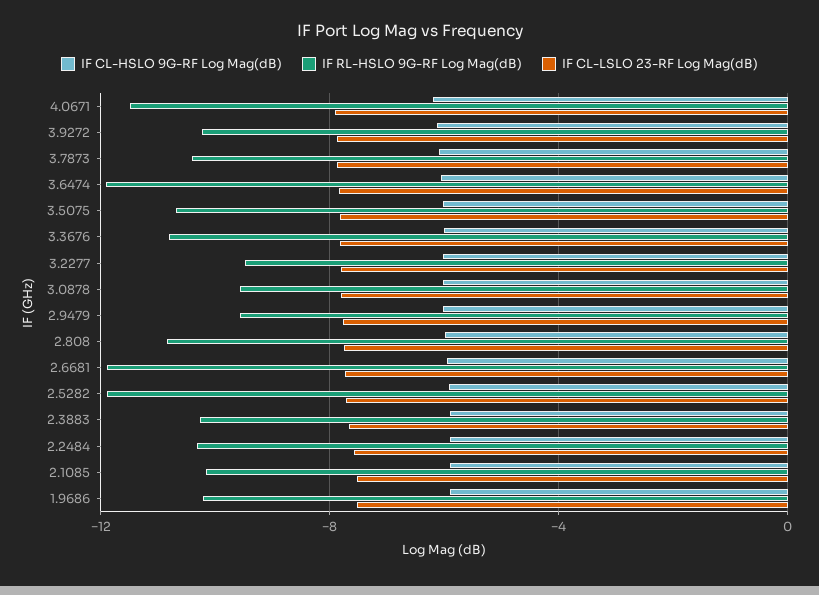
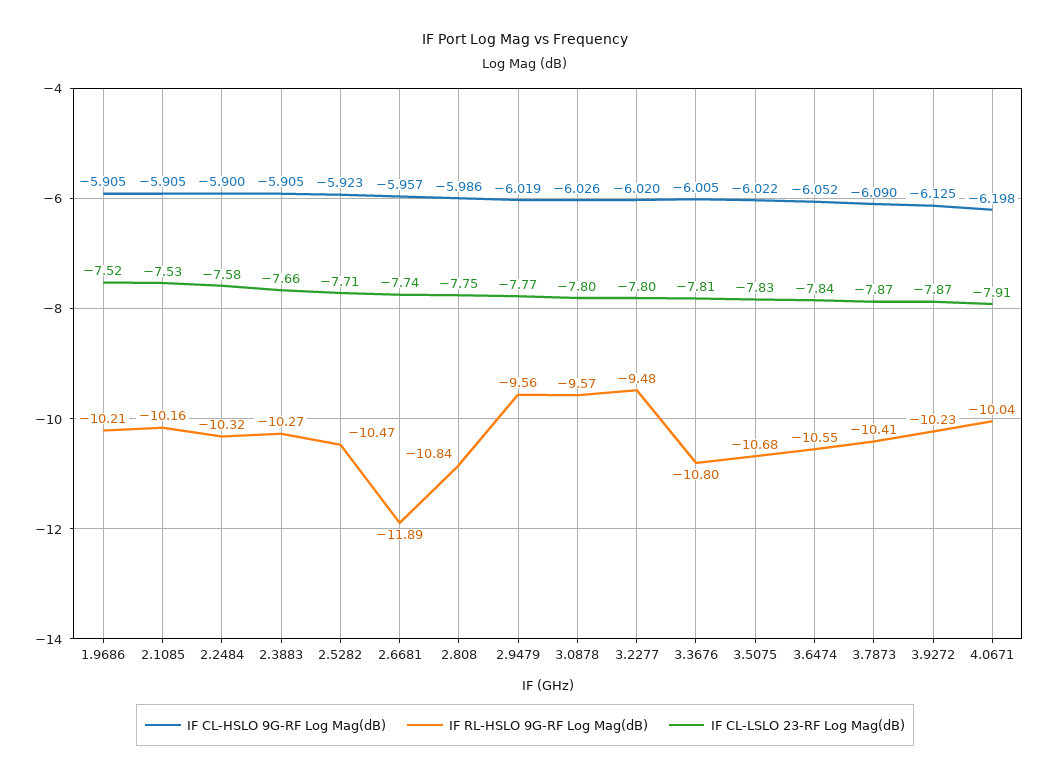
  {
    "IF CL-HSLO 9G-RF Log Mag(dB)": {
      "4.0671": -6.198,
      "3.9272": -6.125,
      "3.7873": -6.09,
      "3.6474": -6.052,
      "3.5075": -6.022,
      "3.3676": -6.005,
      "3.2277": -6.02,
      "3.0878": -6.026,
      "2.9479": -6.019,
      "2.808": -5.986,
      "2.6681": -5.957,
      "2.5282": -5.923,
      "2.3883": -5.905,
      "2.2484": -5.9,
      "2.1085": -5.905,
      "1.9686": -5.905
    },
    "IF RL-HSLO 9G-RF Log Mag(dB)": {
-     "4.0671": -11.5,
+     "4.0671": -10.04,
      "3.9272": -10.23,
      "3.7873": -10.41,
-     "3.6474": -12,
+     "3.6474": -10.55,
      "3.5075": -10.68,
      "3.3676": -10.8,
      "3.2277": -9.48,
      "3.0878": -9.57,
      "2.9479": -9.56,
      "2.808": -10.84,
      "2.6681": -11.89,
-     "2.5282": -12,
+     "2.5282": -10.47,
      "2.3883": -10.27,
      "2.2484": -10.32,
      "2.1085": -10.16,
      "1.9686": -10.21
    },
    "IF CL-LSLO 23-RF Log Mag(dB)": {
      "4.0671": -7.91,
      "3.9272": -7.87,
      "3.7873": -7.87,
      "3.6474": -7.84,
      "3.5075": -7.83,
      "3.3676": -7.81,
      "3.2277": -7.8,
      "3.0878": -7.8,
      "2.9479": -7.77,
      "2.808": -7.75,
      "2.6681": -7.74,
      "2.5282": -7.71,
      "2.3883": -7.66,
      "2.2484": -7.58,
      "2.1085": -7.53,
      "1.9686": -7.52
    }
  }

